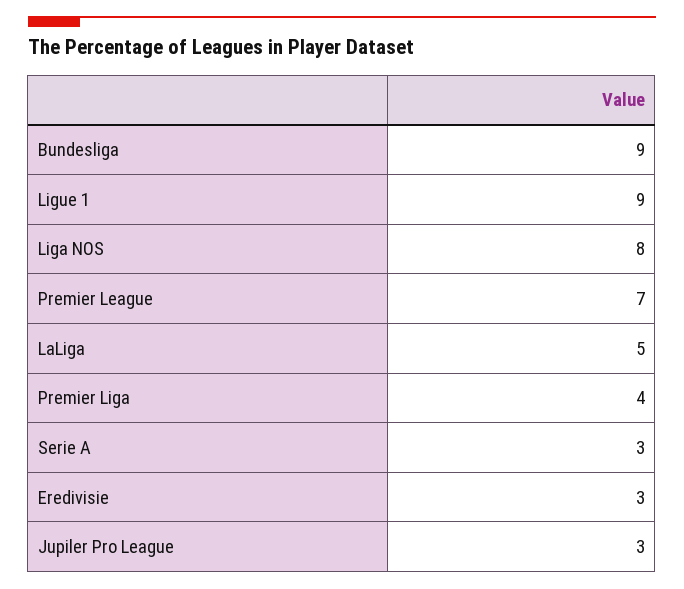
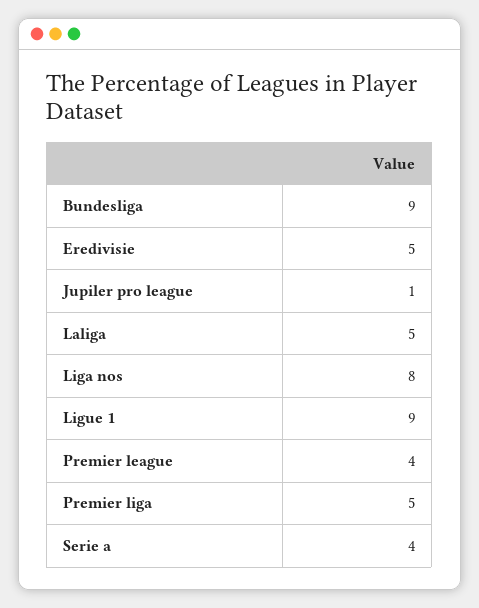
  {
    "Bundesliga": 9,
    "Ligue 1": 9,
    "Liga NOS": 8,
-   "Premier League": 7,
+   "Premier League": 4,
    "LaLiga": 5,
-   "Premier Liga": 4,
+   "Premier Liga": 5,
-   "Serie A": 3,
+   "Serie A": 4,
-   "Eredivisie": 3,
+   "Eredivisie": 5,
-   "Jupiler Pro League": 3
+   "Jupiler Pro League": 1
  }

